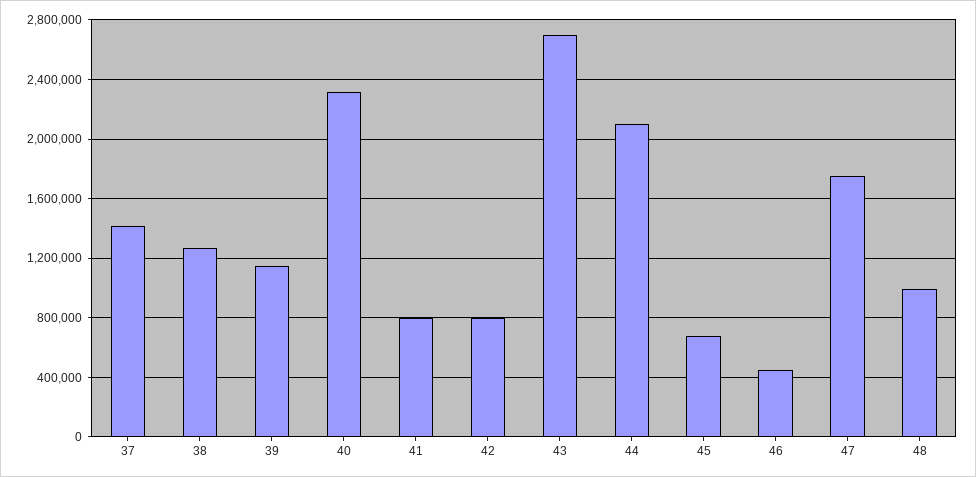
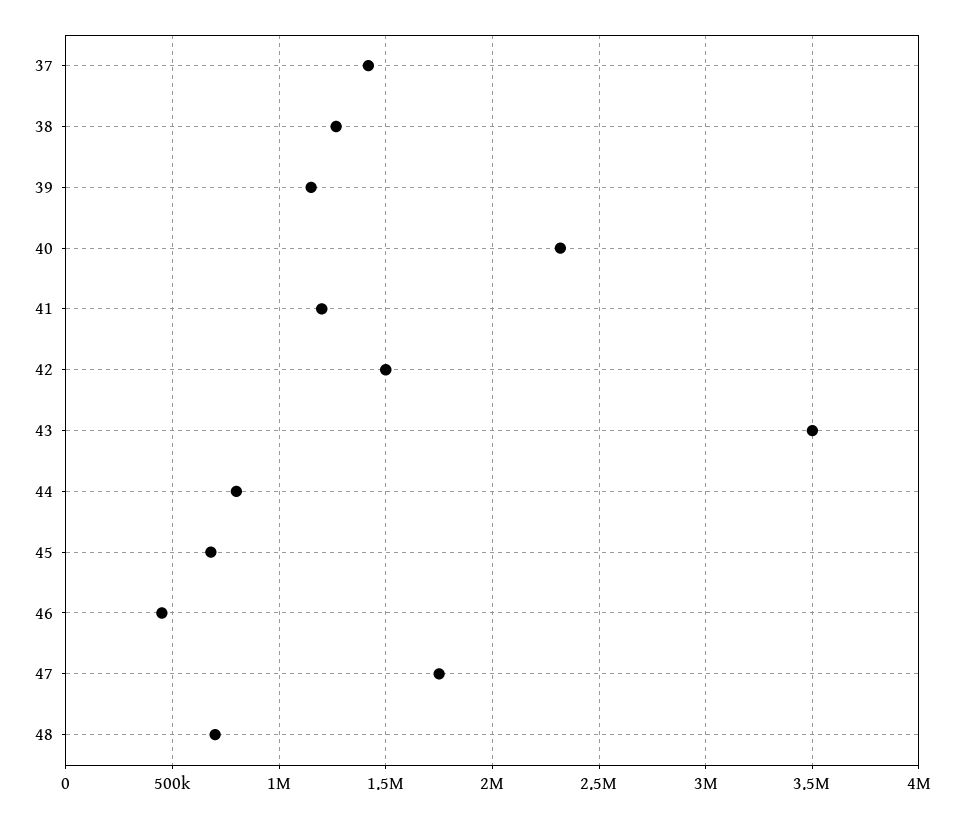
  {
    "37": 1400000,
    "38": 1250000,
    "39": 1150000,
    "40": 2300000,
-   "41": 800000,
+   "41": 1200000,
-   "42": 800000,
+   "42": 1500000,
-   "43": 2700000,
+   "43": 3500000,
-   "44": 2100000,
+   "44": 800000,
    "45": 700000,
    "46": 450000,
    "47": 1750000,
-   "48": 1000000
+   "48": 700000
  }

